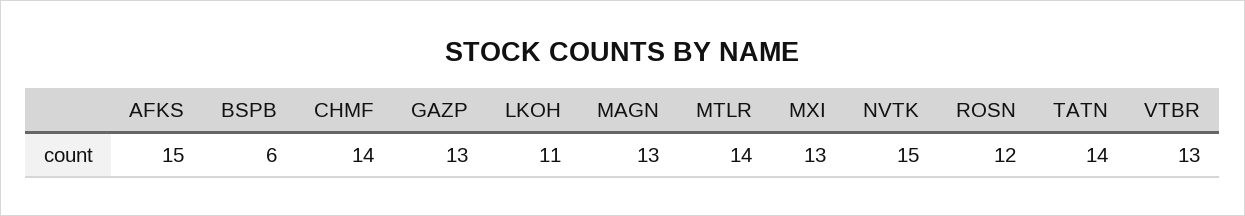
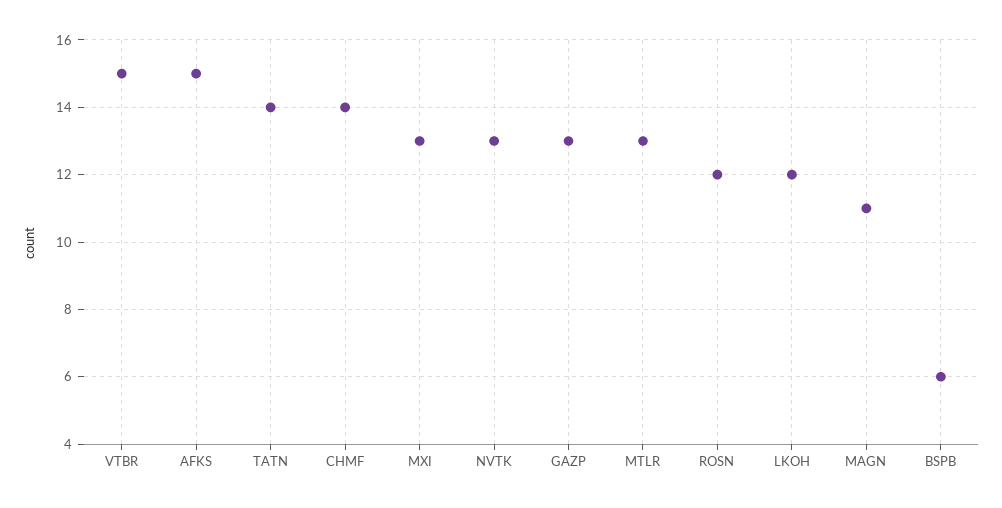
  {
    "AFKS": 15,
    "BSPB": 6,
    "CHMF": 14,
    "GAZP": 13,
-   "LKOH": 11,
+   "LKOH": 12,
-   "MAGN": 13,
+   "MAGN": 11,
-   "MTLR": 14,
+   "MTLR": 13,
    "MXI": 13,
-   "NVTK": 15,
+   "NVTK": 13,
    "ROSN": 12,
    "TATN": 14,
-   "VTBR": 13
+   "VTBR": 15
  }

